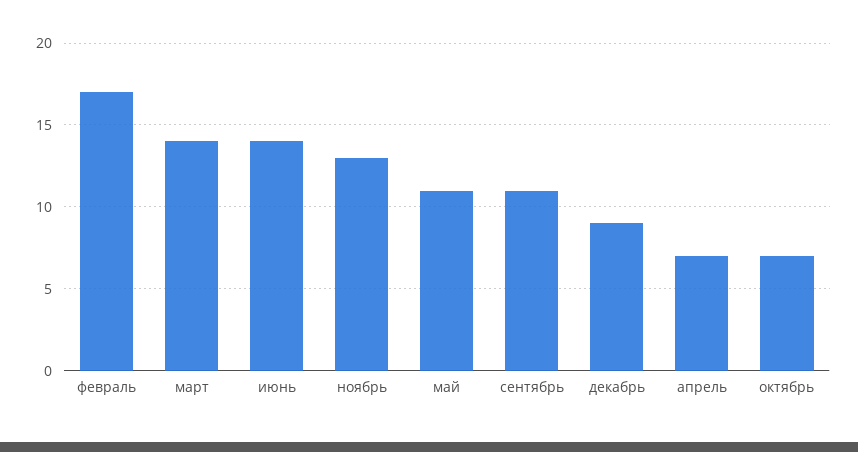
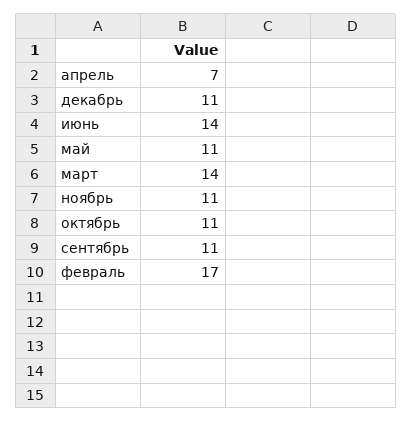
  {
    "февраль": 17,
    "март": 14,
    "июнь": 14,
-   "ноябрь": 13,
+   "ноябрь": 11,
    "май": 11,
    "сентябрь": 11,
-   "декабрь": 9,
+   "декабрь": 11,
    "апрель": 7,
-   "октябрь": 7
+   "октябрь": 11
  }

